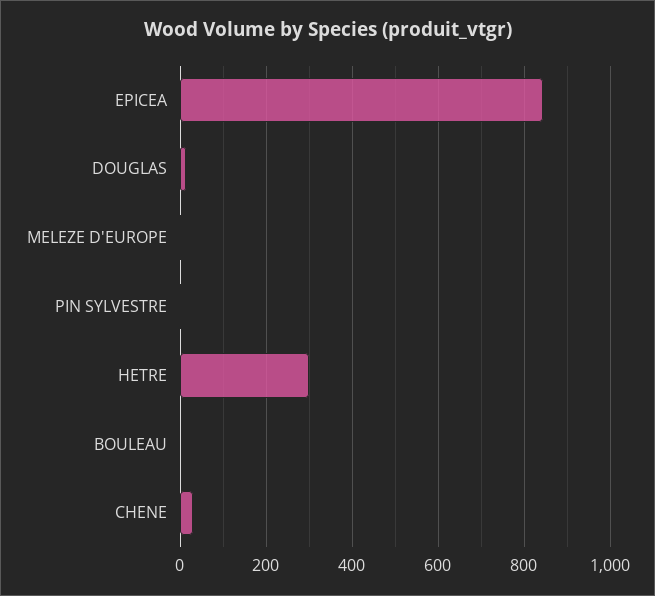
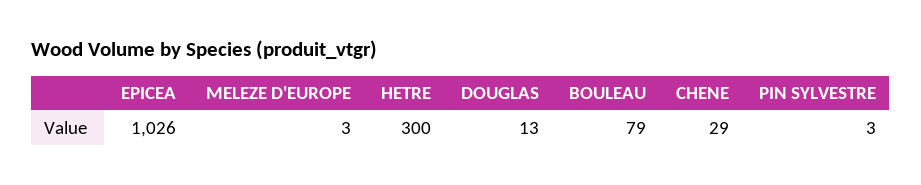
  {
-   "EPICEA": 840,
+   "EPICEA": 1026,
    "DOUGLAS": 13,
    "MELEZE D'EUROPE": 3,
    "PIN SYLVESTRE": 3,
    "HETRE": 300,
-   "BOULEAU": 0,
+   "BOULEAU": 79,
    "CHENE": 29
  }

